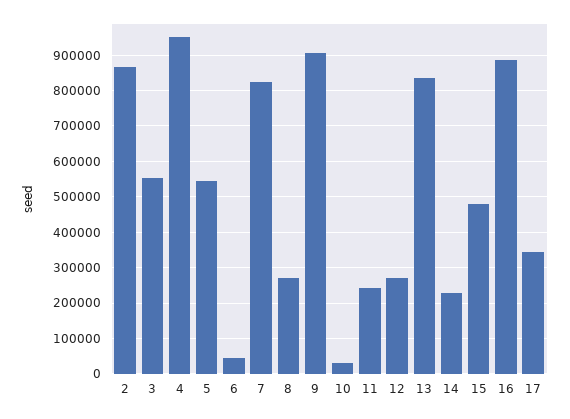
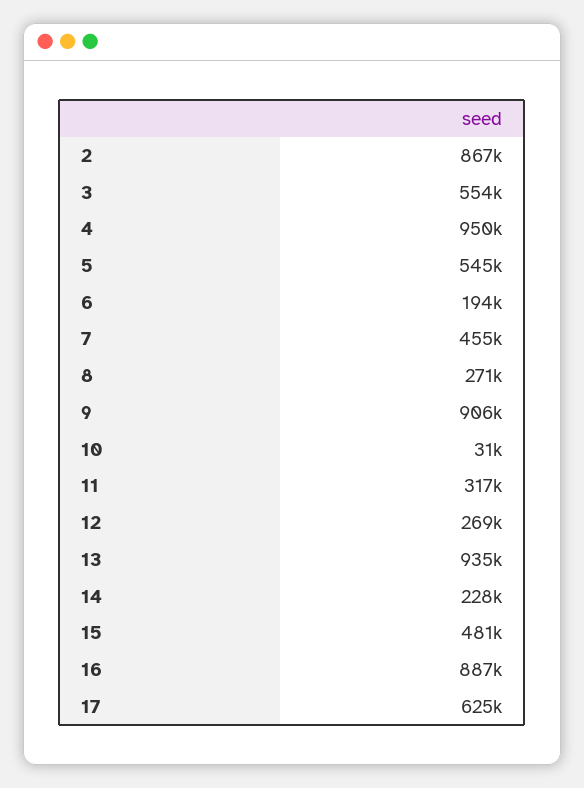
  {
    "2": 867000,
    "3": 554000,
    "4": 950000,
    "5": 545000,
-   "6": 40000,
+   "6": 194000,
-   "7": 820000,
+   "7": 455000,
    "8": 271000,
    "9": 906000,
    "10": 31000,
-   "11": 240000,
+   "11": 317000,
    "12": 269000,
-   "13": 840000,
+   "13": 935000,
    "14": 228000,
    "15": 481000,
    "16": 887000,
-   "17": 340000
+   "17": 625000
  }

